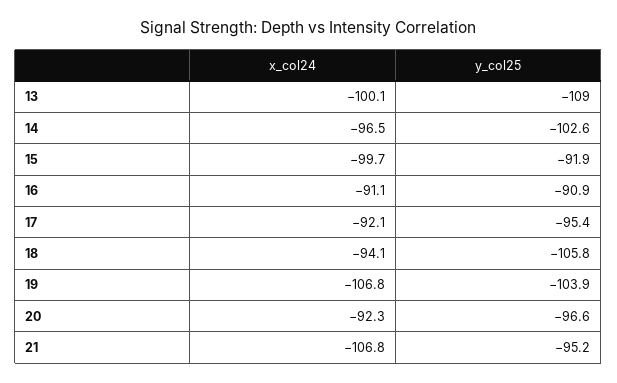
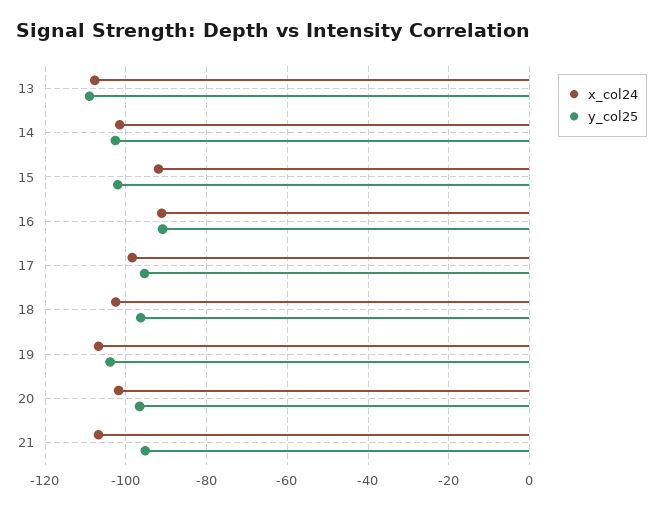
  {
    "x_col24": {
-     "13": -100.1,
+     "13": -108,
-     "14": -96.5,
+     "14": -102,
-     "15": -99.7,
+     "15": -92,
      "16": -91.1,
-     "17": -92.1,
+     "17": -98,
-     "18": -94.1,
+     "18": -102,
      "19": -106.8,
-     "20": -92.3,
+     "20": -102,
      "21": -106.8
    },
    "y_col25": {
      "13": -109,
      "14": -102.6,
-     "15": -91.9,
+     "15": -102,
      "16": -90.9,
      "17": -95.4,
-     "18": -105.8,
+     "18": -96,
      "19": -103.9,
      "20": -96.6,
      "21": -95.2
    }
  }

